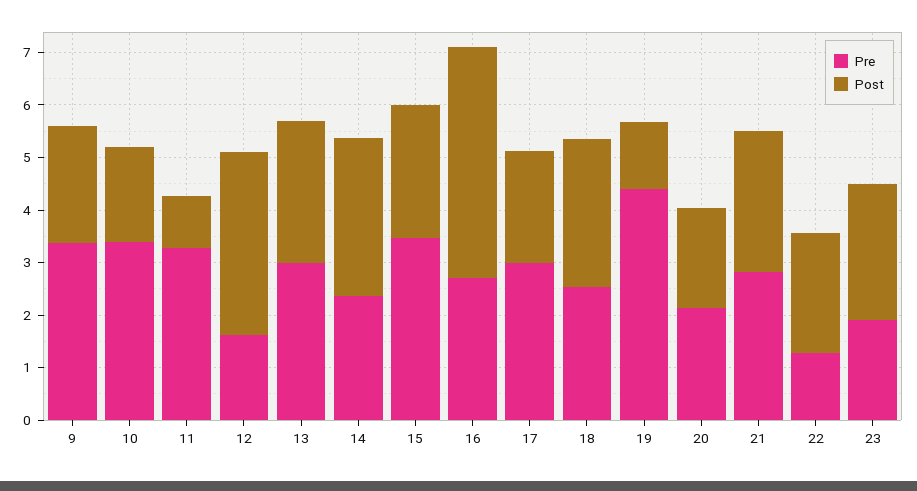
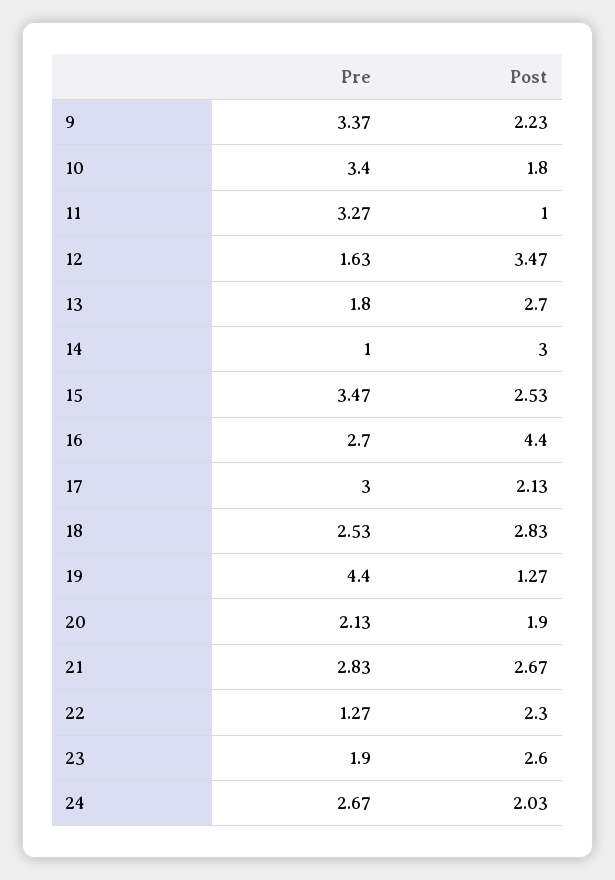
  {
    "Pre": {
      "9": 3.37,
      "10": 3.4,
      "11": 3.27,
      "12": 1.63,
-     "13": 3,
+     "13": 1.8,
-     "14": 2.4,
+     "14": 1,
      "15": 3.47,
      "16": 2.7,
      "17": 3,
      "18": 2.53,
      "19": 4.4,
      "20": 2.13,
      "21": 2.83,
      "22": 1.27,
-     "23": 1.9
+     "23": 1.9,
+     "24": 2.67
    },
    "Post": {
      "9": 2.23,
      "10": 1.8,
      "11": 1,
      "12": 3.47,
      "13": 2.7,
      "14": 3,
      "15": 2.53,
      "16": 4.4,
      "17": 2.13,
      "18": 2.83,
      "19": 1.27,
      "20": 1.9,
      "21": 2.67,
      "22": 2.3,
-     "23": 2.6
+     "23": 2.6,
+     "24": 2.03
    }
  }

